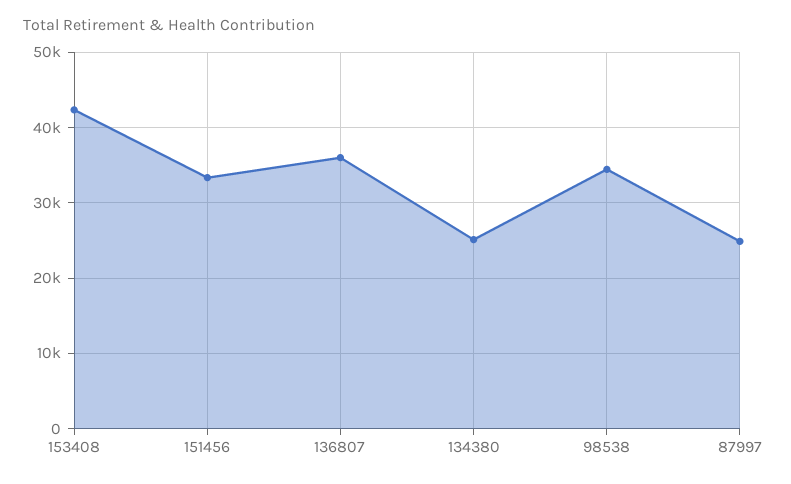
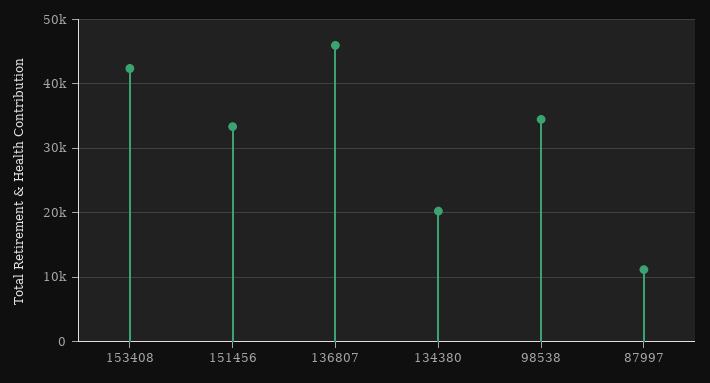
  {
    "153408": 42000,
    "151456": 33000,
-   "136807": 36000,
+   "136807": 46000,
-   "134380": 25000,
+   "134380": 20000,
    "98538": 34000,
-   "87997": 25000
+   "87997": 11000
  }

